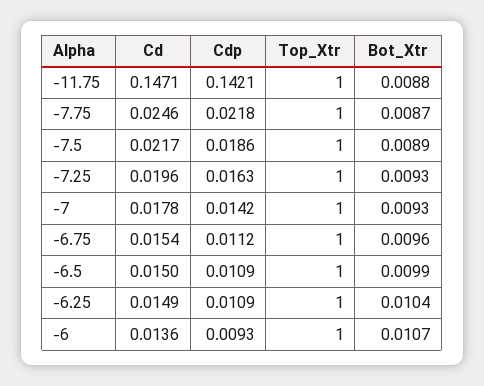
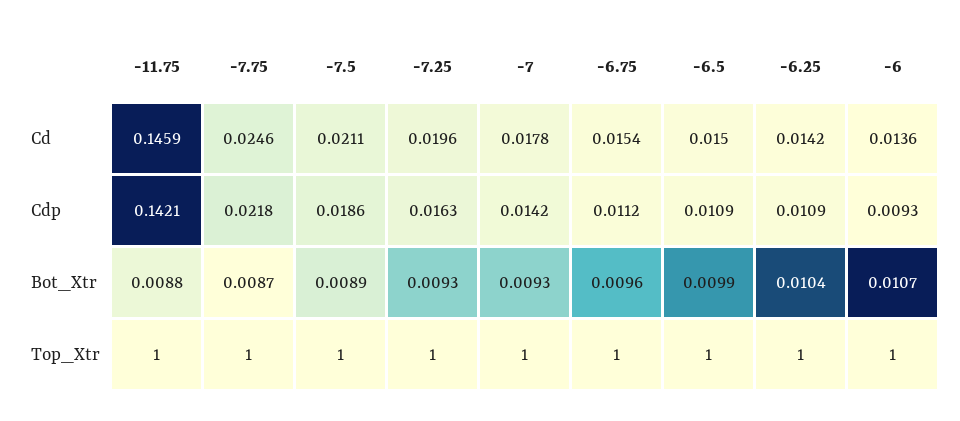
  {
    "Cd": {
-     "-11.75": 0.1471,
+     "-11.75": 0.1459,
      "-7.75": 0.0246,
-     "-7.5": 0.0217,
+     "-7.5": 0.0211,
      "-7.25": 0.0196,
      "-7": 0.0178,
      "-6.75": 0.0154,
      "-6.5": 0.015,
-     "-6.25": 0.0149,
+     "-6.25": 0.0142,
      "-6": 0.0136
    },
    "Cdp": {
      "-11.75": 0.1421,
      "-7.75": 0.0218,
      "-7.5": 0.0186,
      "-7.25": 0.0163,
      "-7": 0.0142,
      "-6.75": 0.0112,
      "-6.5": 0.0109,
      "-6.25": 0.0109,
      "-6": 0.0093
    },
    "Top_Xtr": {
      "-11.75": 1,
      "-7.75": 1,
      "-7.5": 1,
      "-7.25": 1,
      "-7": 1,
      "-6.75": 1,
      "-6.5": 1,
      "-6.25": 1,
      "-6": 1
    },
    "Bot_Xtr": {
      "-11.75": 0.0088,
      "-7.75": 0.0087,
      "-7.5": 0.0089,
      "-7.25": 0.0093,
      "-7": 0.0093,
      "-6.75": 0.0096,
      "-6.5": 0.0099,
      "-6.25": 0.0104,
      "-6": 0.0107
    }
  }

